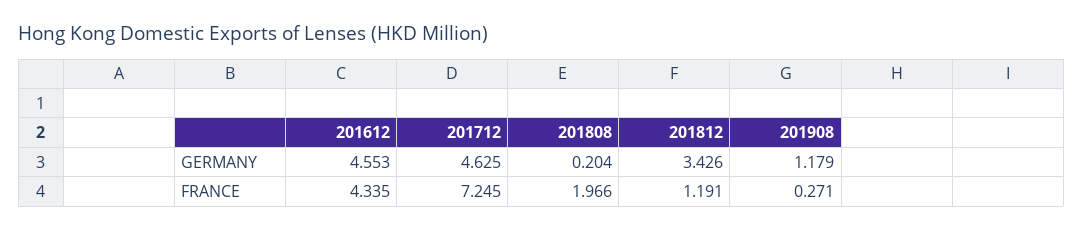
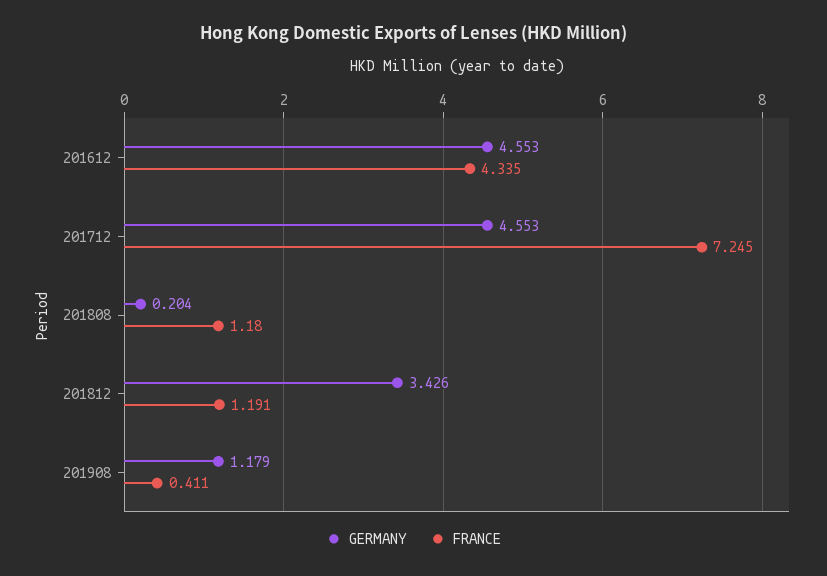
  {
    "GERMANY": {
      "201612": 4.553,
-     "201712": 4.625,
+     "201712": 4.553,
      "201808": 0.204,
      "201812": 3.426,
      "201908": 1.179
    },
    "FRANCE": {
      "201612": 4.335,
      "201712": 7.245,
-     "201808": 1.966,
+     "201808": 1.18,
      "201812": 1.191,
-     "201908": 0.271
+     "201908": 0.411
    }
  }

